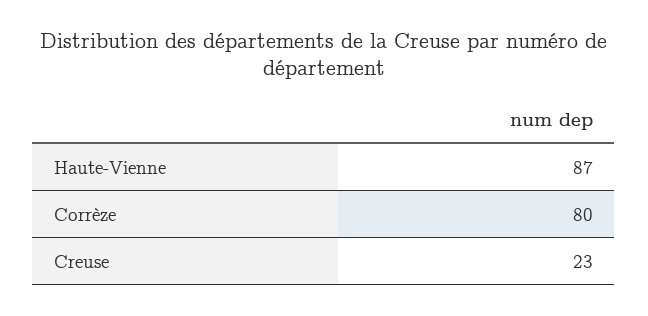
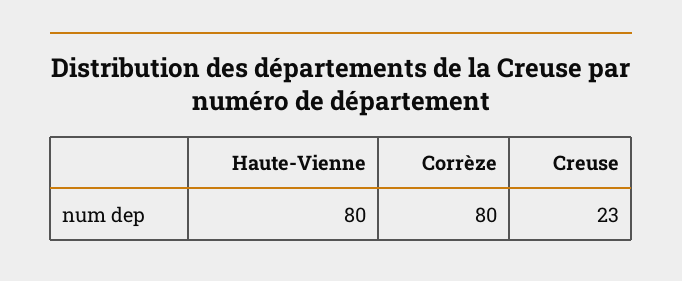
  {
-   "Haute-Vienne": 87,
+   "Haute-Vienne": 80,
    "Corrèze": 80,
    "Creuse": 23
  }

